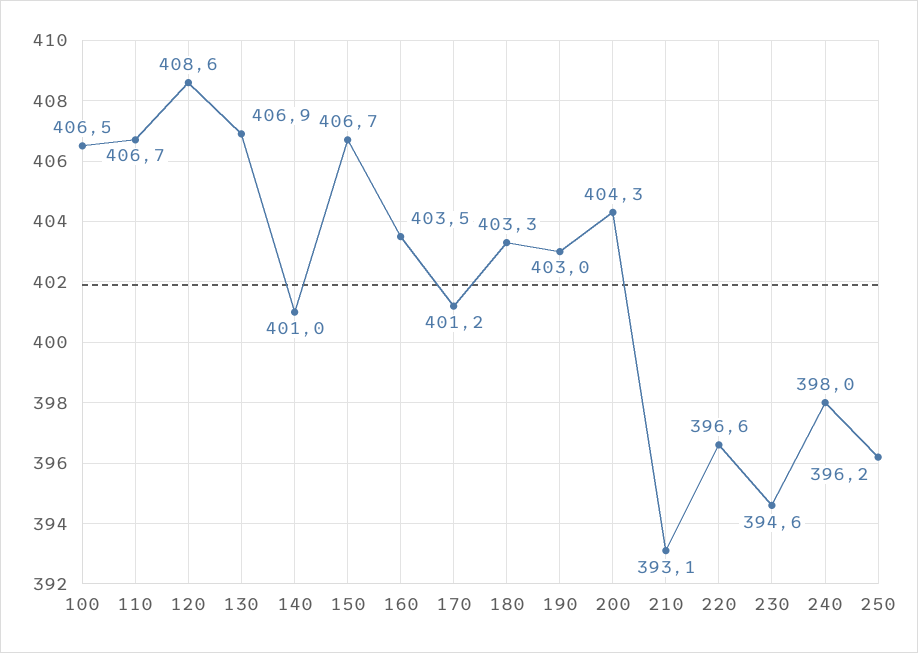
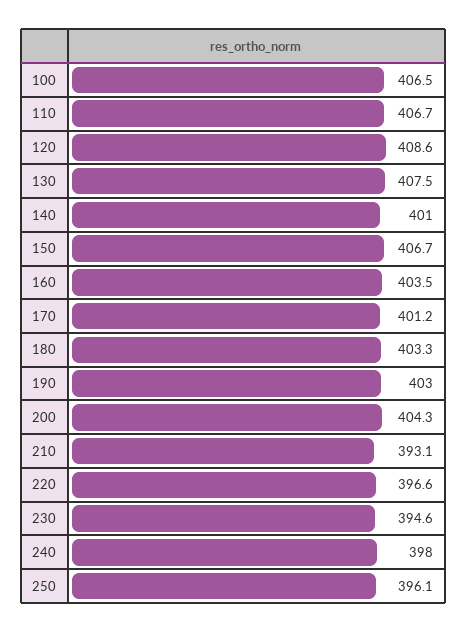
  {
    "100": 406.5,
    "110": 406.7,
    "120": 408.6,
-   "130": 406.9,
+   "130": 407.5,
    "140": 401,
    "150": 406.7,
    "160": 403.5,
    "170": 401.2,
    "180": 403.3,
    "190": 403,
    "200": 404.3,
    "210": 393.1,
    "220": 396.6,
    "230": 394.6,
    "240": 398,
-   "250": 396.2
+   "250": 396.1
  }

